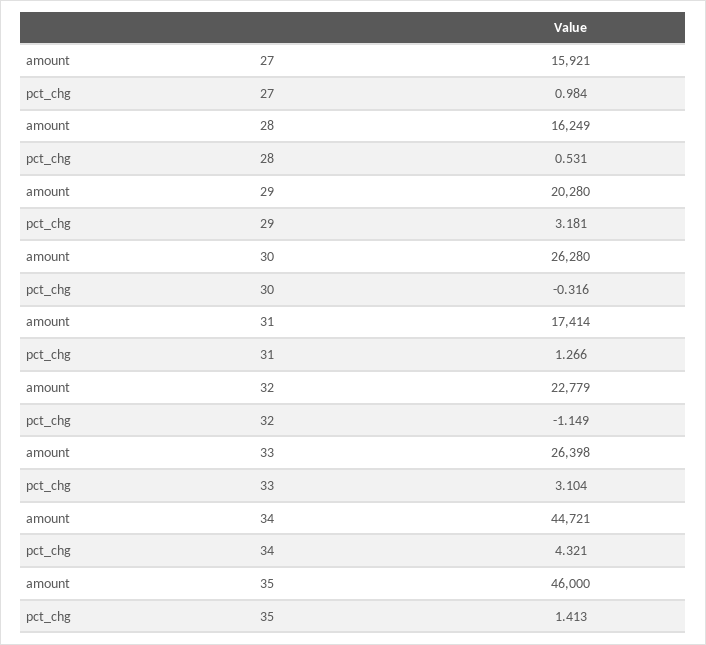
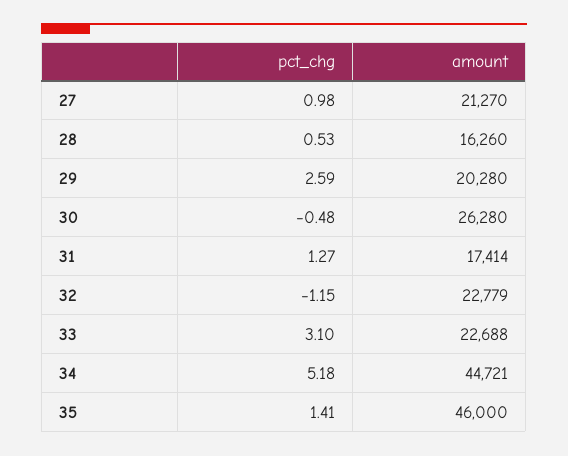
  {
    "amount": {
-     "27": 15921,
+     "27": 21270,
-     "28": 16249,
+     "28": 16260,
      "29": 20280,
      "30": 26280,
      "31": 17414,
      "32": 22779,
-     "33": 26398,
+     "33": 22688,
      "34": 44721,
      "35": 46000
    },
    "pct_chg": {
      "27": 0.984,
      "28": 0.531,
-     "29": 3.181,
+     "29": 2.59,
-     "30": -0.316,
+     "30": -0.48,
      "31": 1.266,
      "32": -1.149,
      "33": 3.104,
-     "34": 4.321,
+     "34": 5.18,
      "35": 1.413
    }
  }

